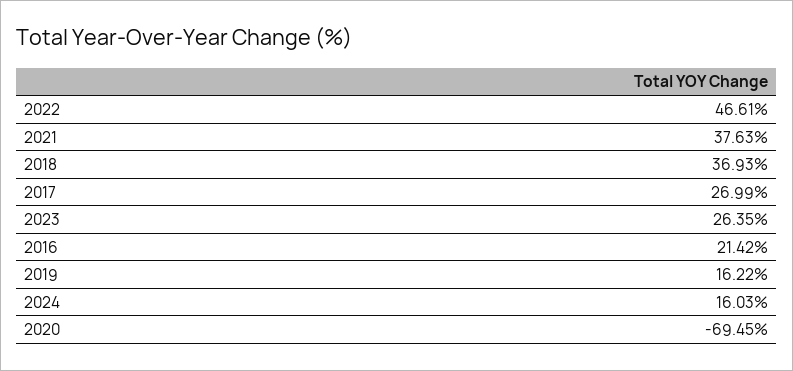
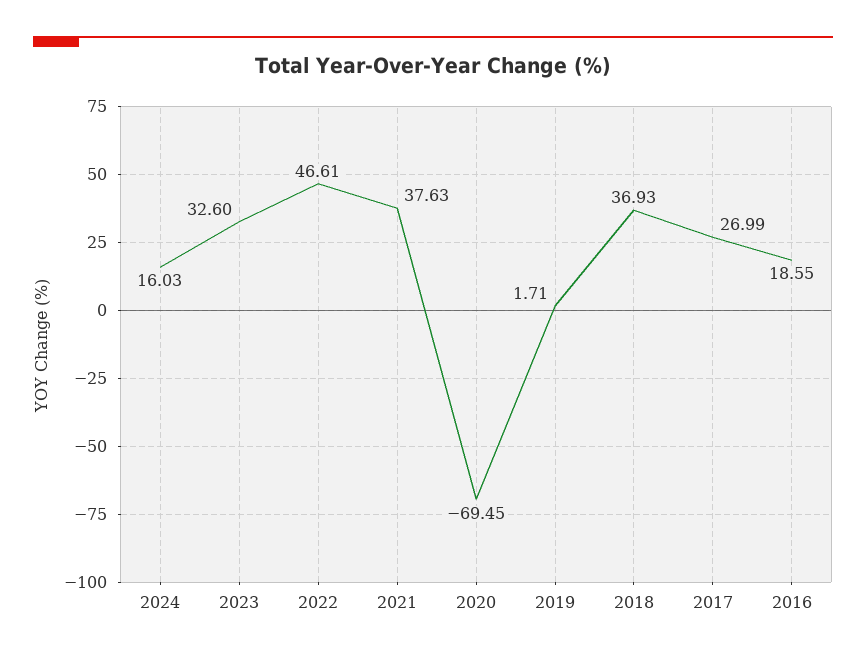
  {
    "2022": 46.61,
    "2021": 37.63,
    "2018": 36.93,
    "2017": 26.99,
-   "2023": 26.35,
+   "2023": 32.6,
-   "2016": 21.42,
+   "2016": 18.55,
-   "2019": 16.22,
+   "2019": 1.71,
    "2024": 16.03,
    "2020": -69.45
  }

